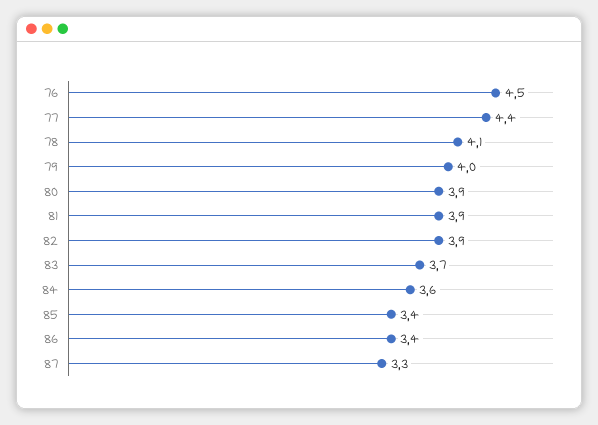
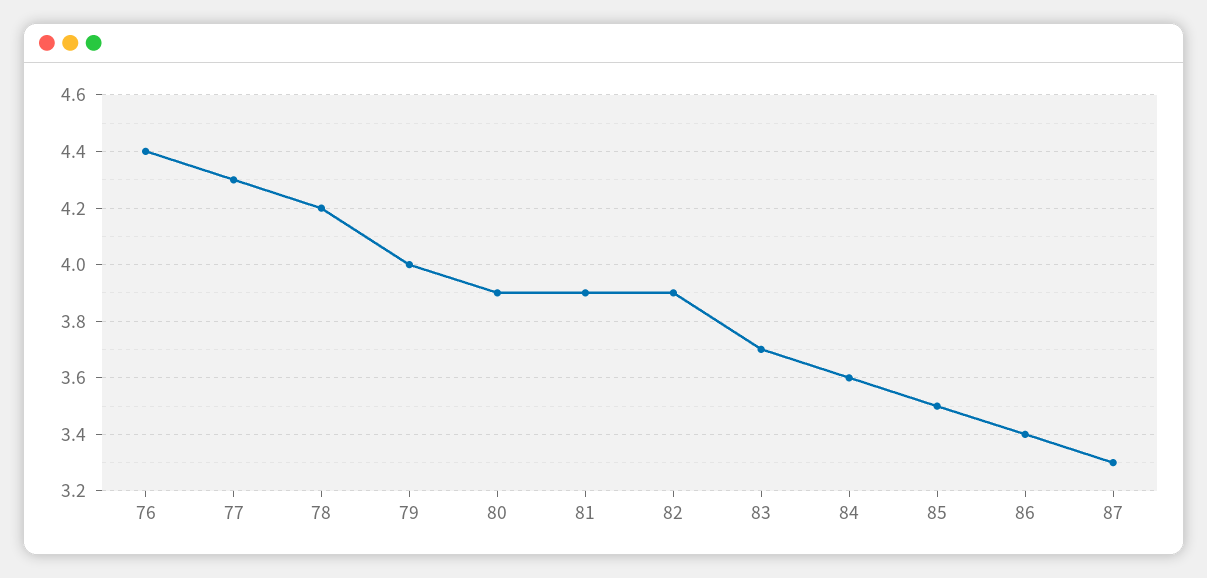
  {
-   "76": 4.5,
+   "76": 4.4,
-   "77": 4.4,
+   "77": 4.3,
-   "78": 4.1,
+   "78": 4.2,
    "79": 4,
    "80": 3.9,
    "81": 3.9,
    "82": 3.9,
    "83": 3.7,
    "84": 3.6,
-   "85": 3.4,
+   "85": 3.5,
    "86": 3.4,
    "87": 3.3
  }

